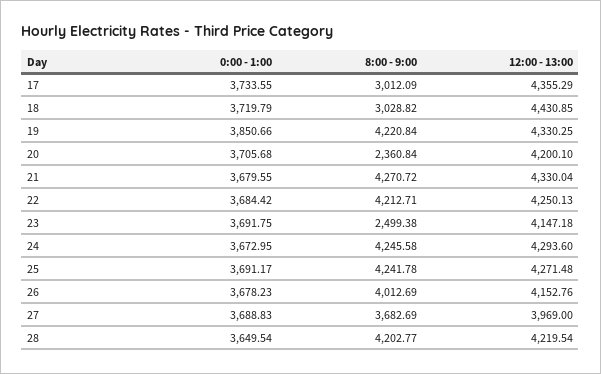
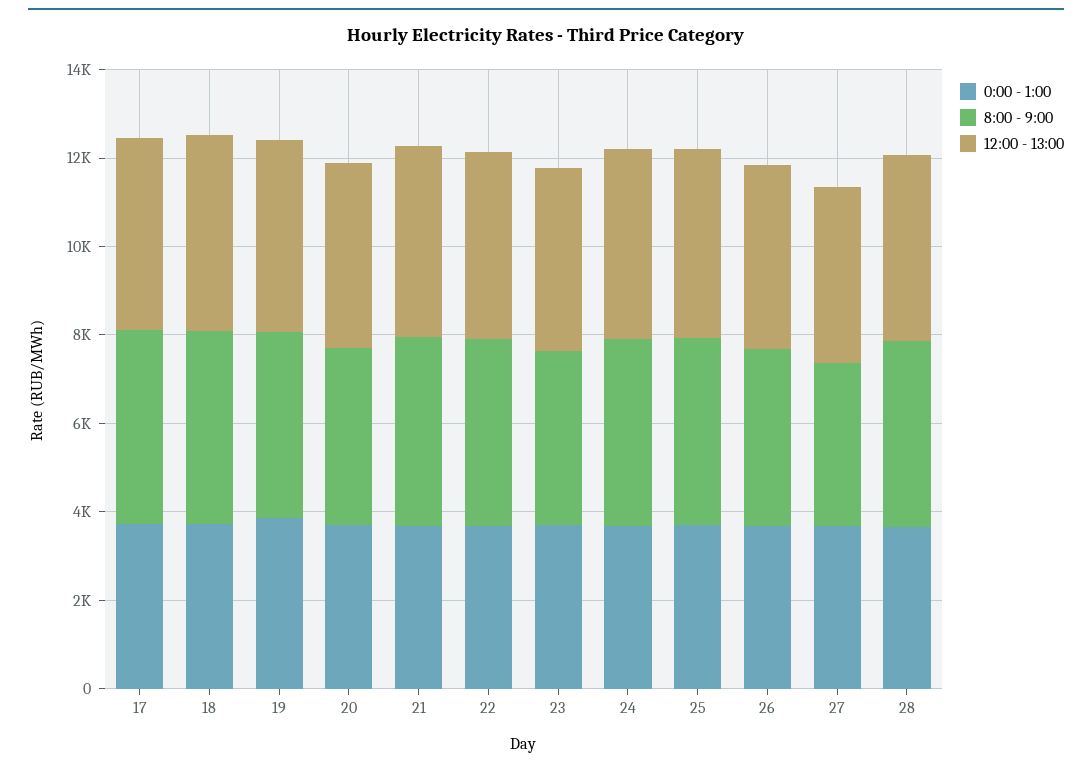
  {
    "0:00 - 1:00": {
      "17": 3733.55,
      "18": 3719.79,
      "19": 3850.66,
      "20": 3705.68,
      "21": 3679.55,
      "22": 3684.42,
      "23": 3691.75,
      "24": 3672.95,
      "25": 3691.17,
      "26": 3678.23,
      "27": 3688.83,
      "28": 3649.54
    },
    "8:00 - 9:00": {
-     "17": 3012.09,
+     "17": 4500,
-     "18": 3028.82,
+     "18": 4500,
      "19": 4220.84,
-     "20": 2360.84,
+     "20": 4000,
      "21": 4270.72,
      "22": 4212.71,
-     "23": 2499.38,
+     "23": 4000,
      "24": 4245.58,
      "25": 4241.78,
      "26": 4012.69,
      "27": 3682.69,
      "28": 4202.77
    },
    "12:00 - 13:00": {
      "17": 4355.29,
      "18": 4430.85,
      "19": 4330.25,
      "20": 4200.1,
      "21": 4330.04,
      "22": 4250.13,
      "23": 4147.18,
      "24": 4293.6,
      "25": 4271.48,
      "26": 4152.76,
      "27": 3969,
      "28": 4219.54
    }
  }

